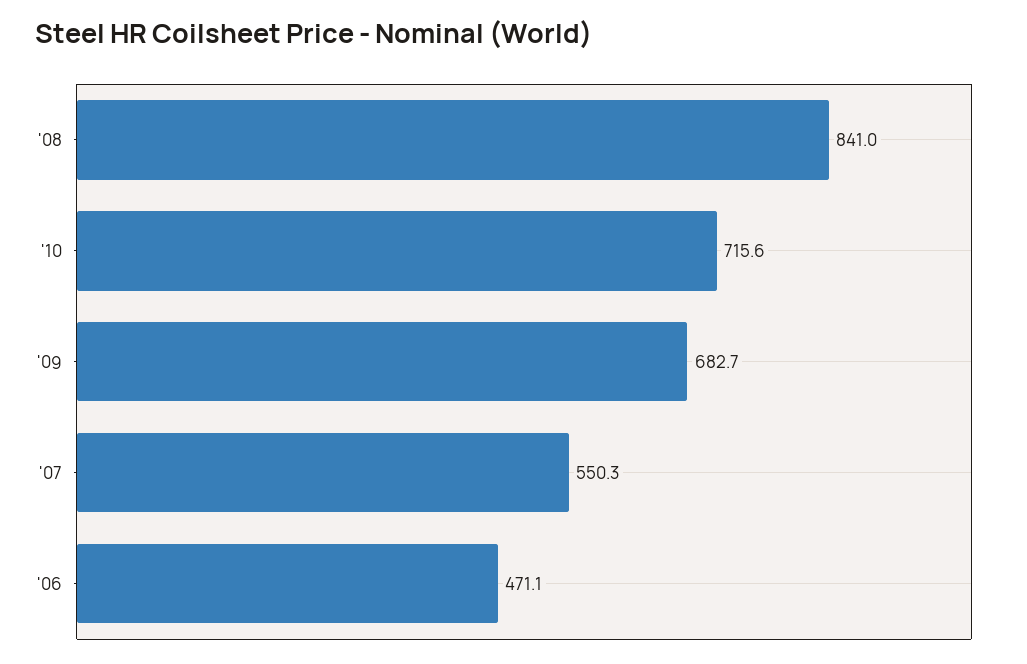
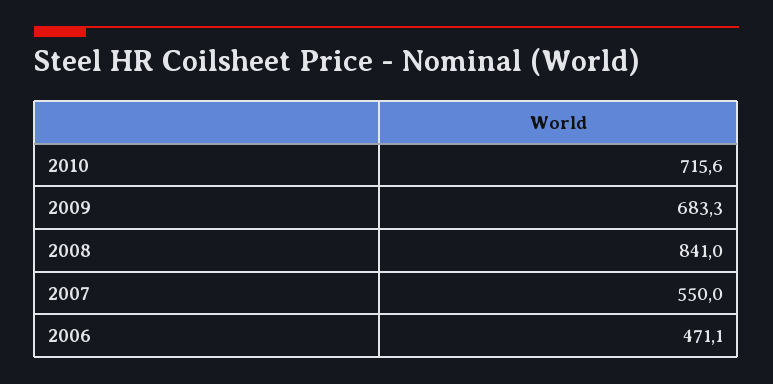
  {
    "'08": 841,
    "'10": 715.6,
-   "'09": 682.7,
+   "'09": 683.3,
-   "'07": 550.3,
+   "'07": 550,
    "'06": 471.1
  }

